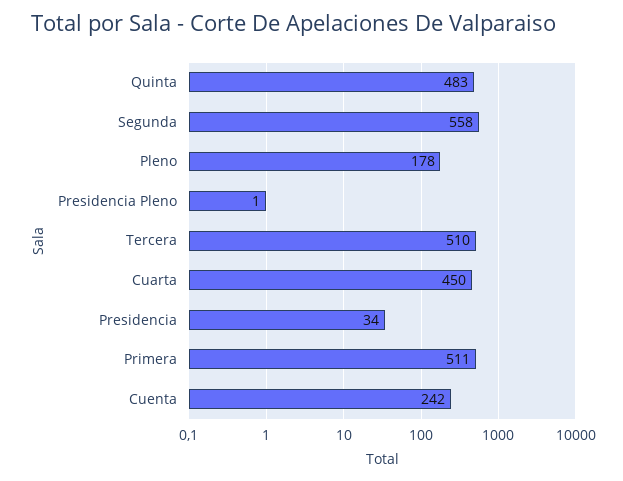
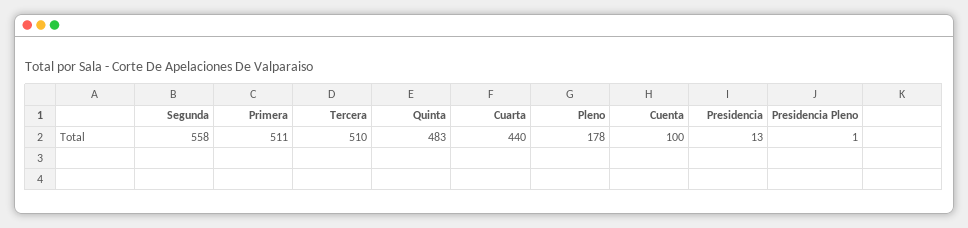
  {
    "Quinta": 483,
    "Segunda": 558,
    "Pleno": 178,
    "Presidencia Pleno": 1,
    "Tercera": 510,
-   "Cuarta": 450,
+   "Cuarta": 440,
-   "Presidencia": 34,
+   "Presidencia": 13,
    "Primera": 511,
-   "Cuenta": 242
+   "Cuenta": 100
  }

